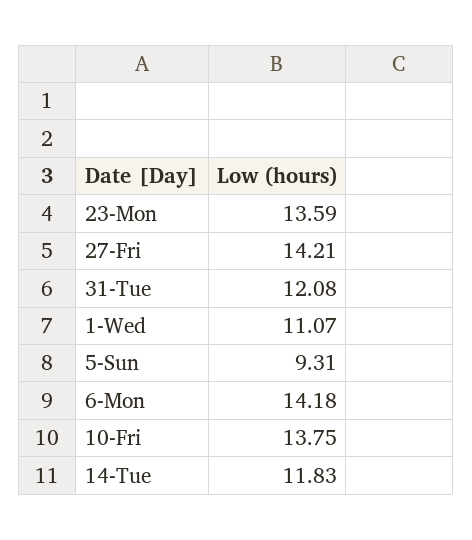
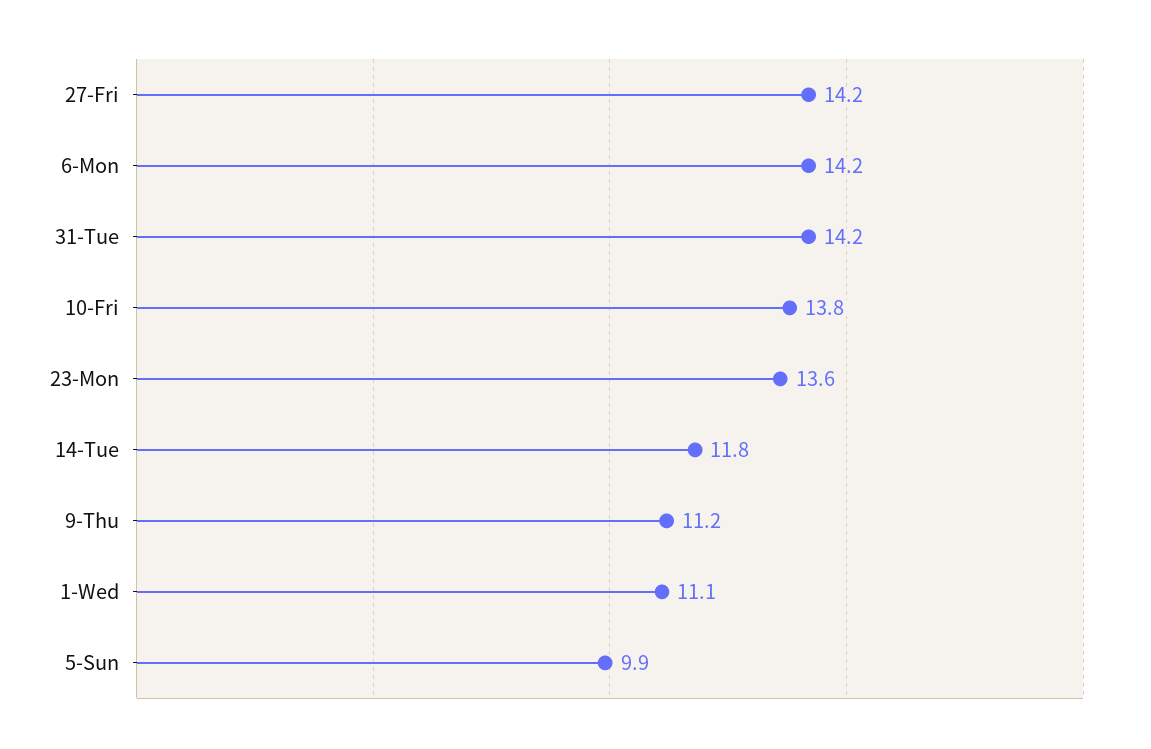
  {
    "23-Mon": 13.59,
    "27-Fri": 14.21,
-   "31-Tue": 12.08,
+   "31-Tue": 14.2,
    "1-Wed": 11.07,
-   "5-Sun": 9.31,
+   "5-Sun": 9.9,
    "6-Mon": 14.18,
    "10-Fri": 13.75,
-   "14-Tue": 11.83
+   "14-Tue": 11.83,
+   "9-Thu": 11.2
  }

